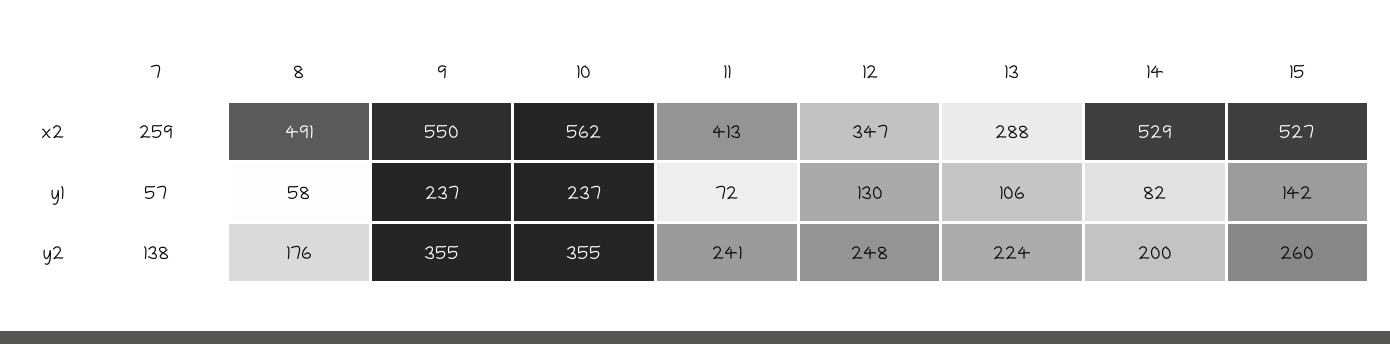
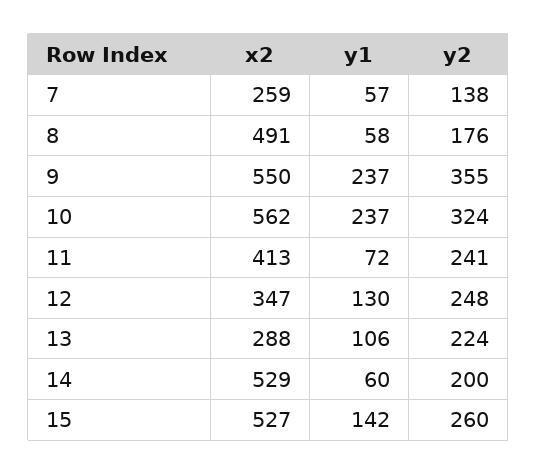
  {
    "7": {
      "x2": 259,
      "y1": 57,
      "y2": 138
    },
    "8": {
      "x2": 491,
      "y1": 58,
      "y2": 176
    },
    "9": {
      "x2": 550,
      "y1": 237,
      "y2": 355
    },
    "10": {
      "x2": 562,
      "y1": 237,
-     "y2": 355
+     "y2": 324
    },
    "11": {
      "x2": 413,
      "y1": 72,
      "y2": 241
    },
    "12": {
      "x2": 347,
      "y1": 130,
      "y2": 248
    },
    "13": {
      "x2": 288,
      "y1": 106,
      "y2": 224
    },
    "14": {
      "x2": 529,
-     "y1": 82,
+     "y1": 60,
      "y2": 200
    },
    "15": {
      "x2": 527,
      "y1": 142,
      "y2": 260
    }
  }

